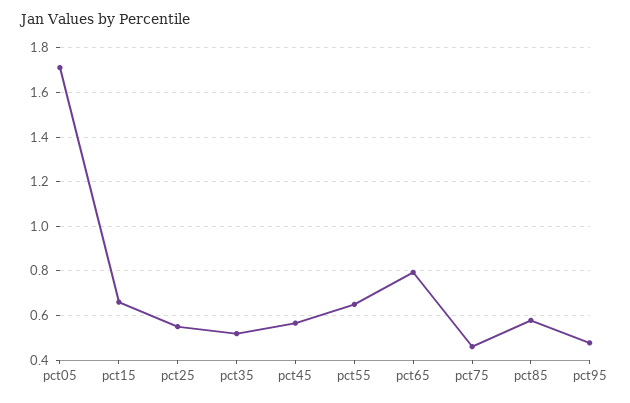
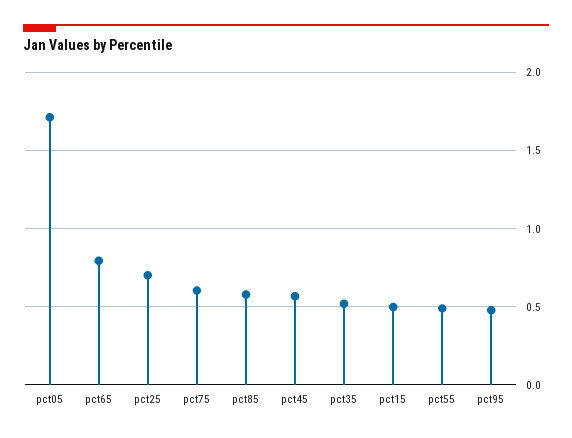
  {
    "pct05": 1.7,
-   "pct15": 0.65,
+   "pct15": 0.5,
-   "pct25": 0.55,
+   "pct25": 0.7,
    "pct35": 0.5,
    "pct45": 0.55,
-   "pct55": 0.65,
+   "pct55": 0.5,
    "pct65": 0.8,
-   "pct75": 0.45,
+   "pct75": 0.6,
    "pct85": 0.6,
    "pct95": 0.5
  }

